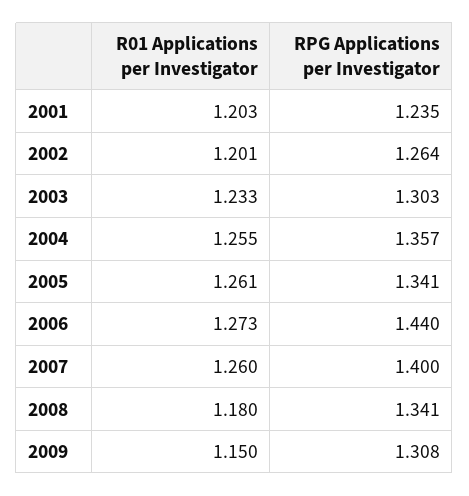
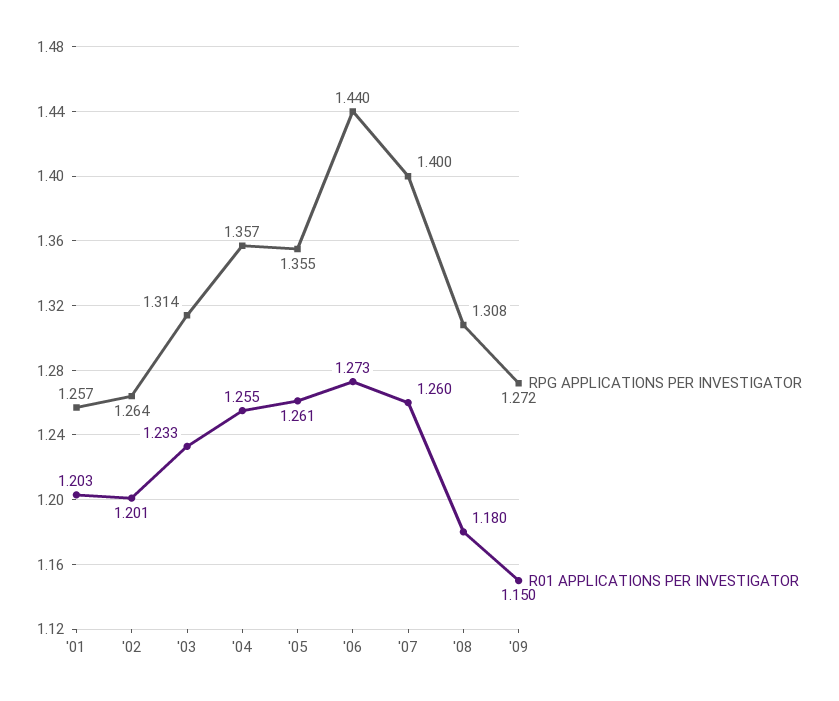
  {
    "R01 Applications per Investigator": {
      "2001": 1.203,
      "2002": 1.201,
      "2003": 1.233,
      "2004": 1.255,
      "2005": 1.261,
      "2006": 1.273,
      "2007": 1.26,
      "2008": 1.18,
      "2009": 1.15
    },
    "RPG Applications per Investigator": {
-     "2001": 1.235,
+     "2001": 1.257,
      "2002": 1.264,
-     "2003": 1.303,
+     "2003": 1.314,
      "2004": 1.357,
-     "2005": 1.341,
+     "2005": 1.355,
      "2006": 1.44,
      "2007": 1.4,
-     "2008": 1.341,
+     "2008": 1.308,
-     "2009": 1.308
+     "2009": 1.272
    }
  }

